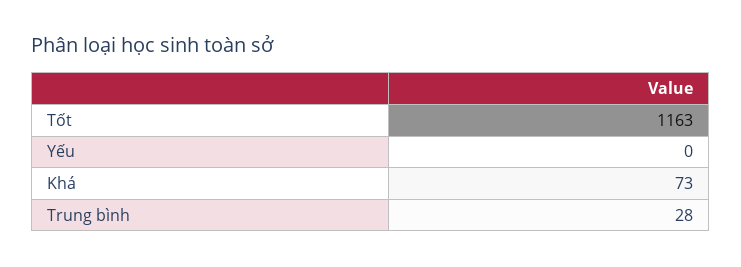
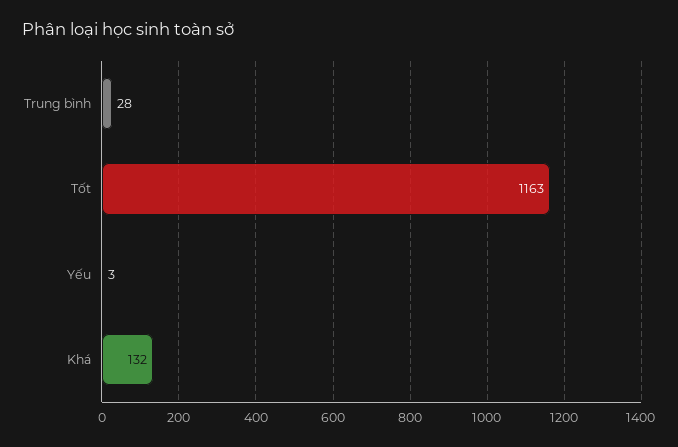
  {
    "Tốt": 1163,
-   "Yếu": 0,
+   "Yếu": 3,
-   "Khá": 73,
+   "Khá": 132,
    "Trung bình": 28
  }

